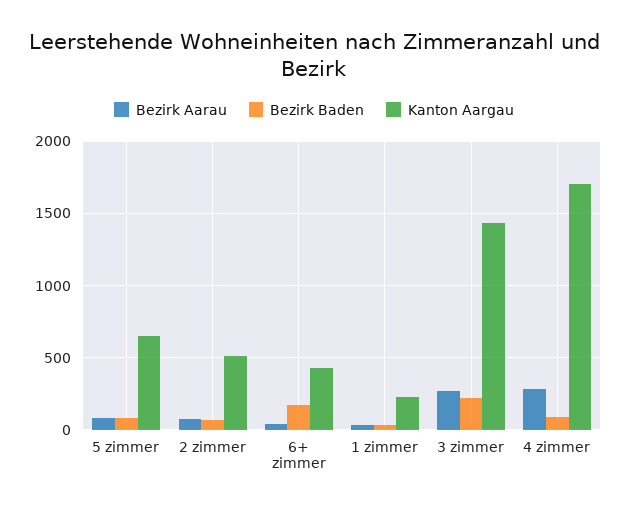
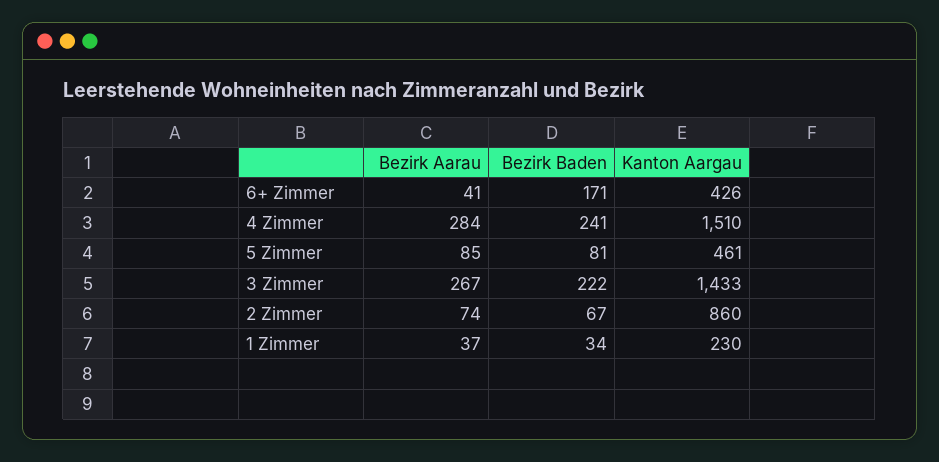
  {
    "Bezirk Aarau": {
      "5 zimmer": 85,
      "2 zimmer": 74,
      "6+ zimmer": 41,
      "1 zimmer": 37,
      "3 zimmer": 267,
      "4 zimmer": 284
    },
    "Bezirk Baden": {
      "5 zimmer": 81,
      "2 zimmer": 67,
      "6+ zimmer": 171,
      "1 zimmer": 34,
      "3 zimmer": 222,
-     "4 zimmer": 100
+     "4 zimmer": 241
    },
    "Kanton Aargau": {
-     "5 zimmer": 650,
+     "5 zimmer": 461,
-     "2 zimmer": 500,
+     "2 zimmer": 860,
      "6+ zimmer": 426,
      "1 zimmer": 230,
      "3 zimmer": 1433,
-     "4 zimmer": 1700
+     "4 zimmer": 1510
    }
  }

